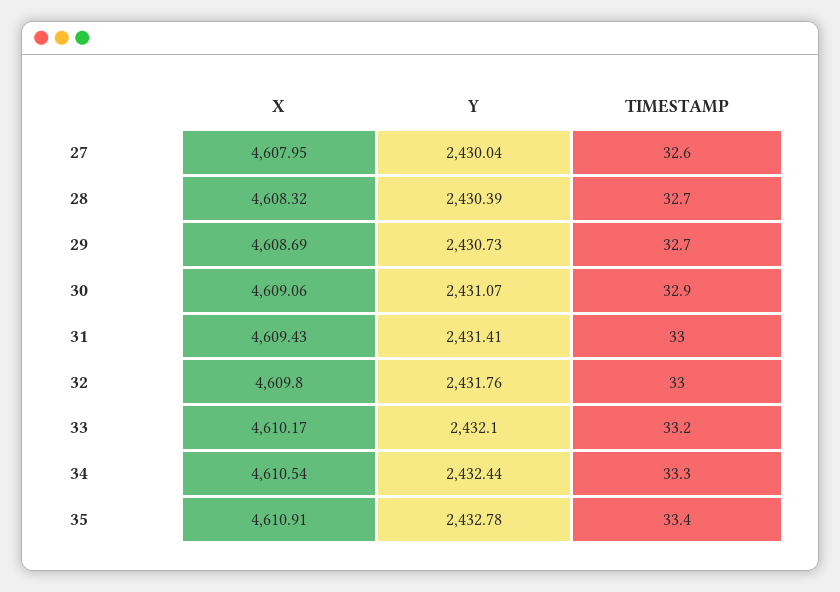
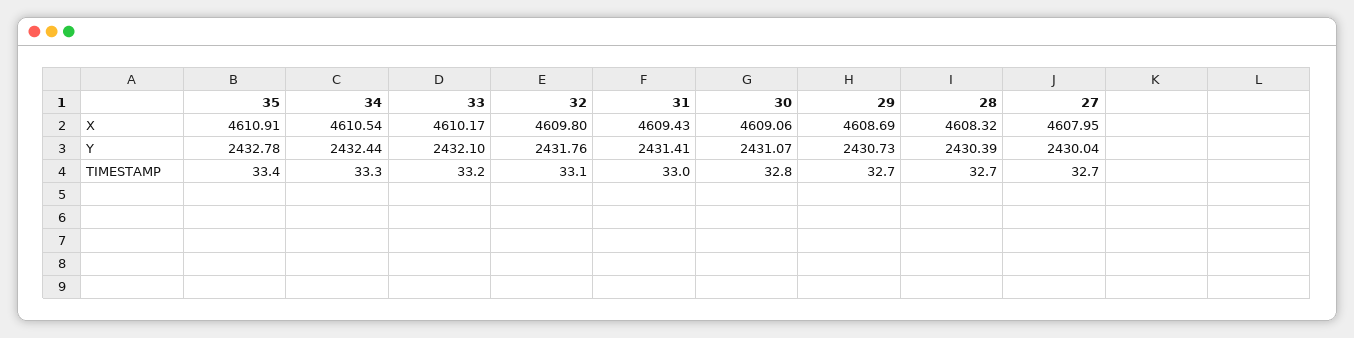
  {
    "X": {
      "27": 4607.95,
      "28": 4608.32,
      "29": 4608.69,
      "30": 4609.06,
      "31": 4609.43,
      "32": 4609.8,
      "33": 4610.17,
      "34": 4610.54,
      "35": 4610.91
    },
    "Y": {
      "27": 2430.04,
      "28": 2430.39,
      "29": 2430.73,
      "30": 2431.07,
      "31": 2431.41,
      "32": 2431.76,
      "33": 2432.1,
      "34": 2432.44,
      "35": 2432.78
    },
    "TIMESTAMP": {
-     "27": 32.6,
+     "27": 32.7,
      "28": 32.7,
      "29": 32.7,
-     "30": 32.9,
+     "30": 32.8,
      "31": 33,
-     "32": 33,
+     "32": 33.1,
      "33": 33.2,
      "34": 33.3,
      "35": 33.4
    }
  }

